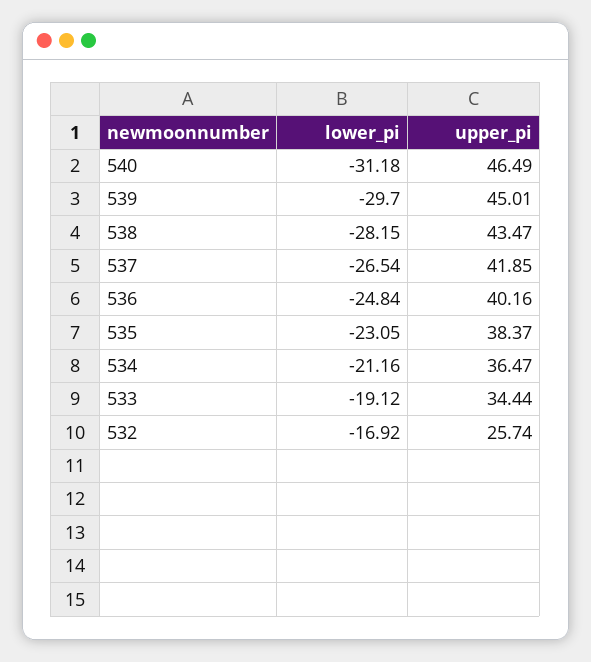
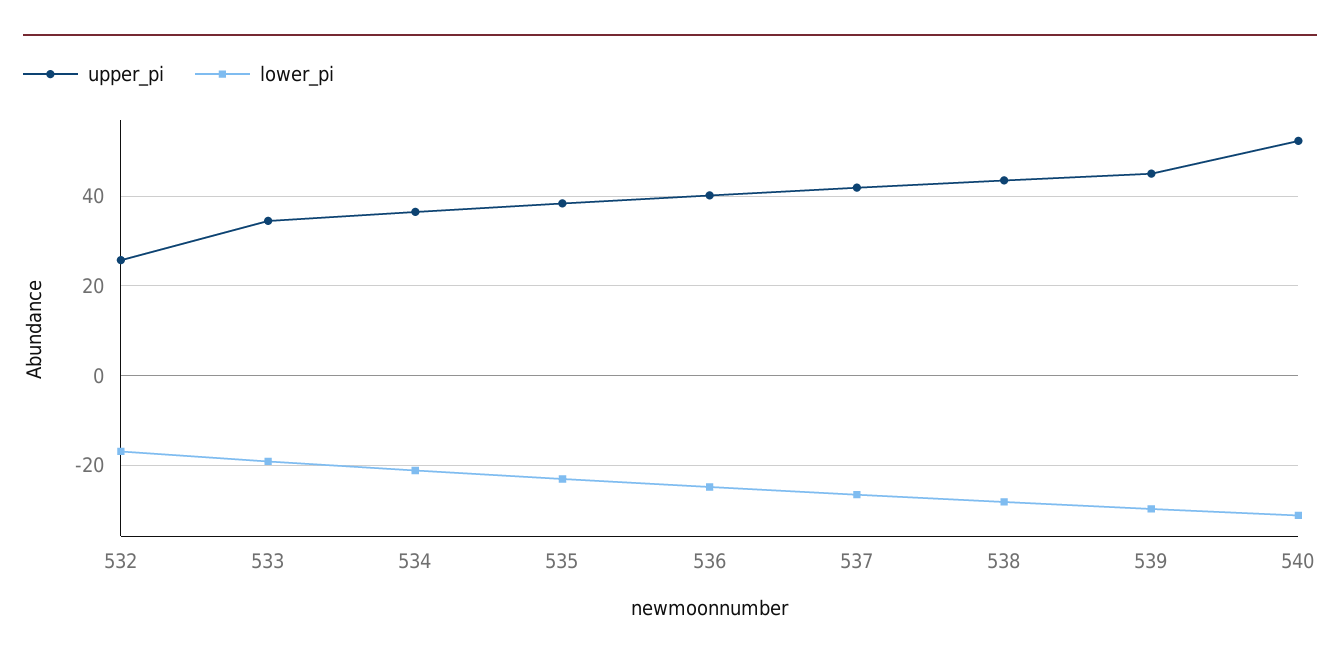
  {
    "lower_pi": {
      "540": -31.18,
      "539": -29.7,
      "538": -28.15,
      "537": -26.54,
      "536": -24.84,
      "535": -23.05,
      "534": -21.16,
      "533": -19.12,
      "532": -16.92
    },
    "upper_pi": {
-     "540": 46.49,
+     "540": 52,
      "539": 45.01,
      "538": 43.47,
      "537": 41.85,
      "536": 40.16,
      "535": 38.37,
      "534": 36.47,
      "533": 34.44,
      "532": 25.74
    }
  }

